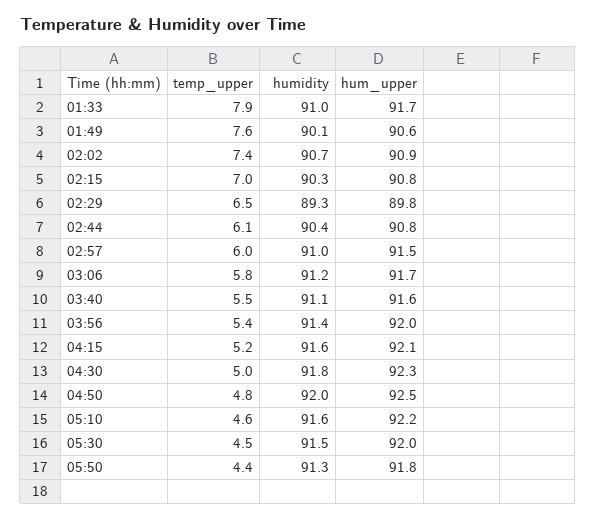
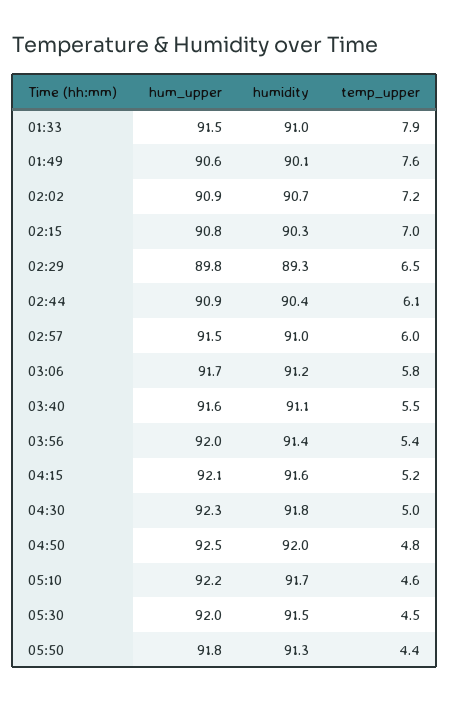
  {
    "temp_upper": {
      "01:33": 7.9,
      "01:49": 7.6,
-     "02:02": 7.4,
+     "02:02": 7.2,
      "02:15": 7,
      "02:29": 6.5,
      "02:44": 6.1,
      "02:57": 6,
      "03:06": 5.8,
      "03:40": 5.5,
      "03:56": 5.4,
      "04:15": 5.2,
      "04:30": 5,
      "04:50": 4.8,
      "05:10": 4.6,
      "05:30": 4.5,
      "05:50": 4.4
    },
    "humidity": {
      "01:33": 91,
      "01:49": 90.1,
      "02:02": 90.7,
      "02:15": 90.3,
      "02:29": 89.3,
      "02:44": 90.4,
      "02:57": 91,
      "03:06": 91.2,
      "03:40": 91.1,
      "03:56": 91.4,
      "04:15": 91.6,
      "04:30": 91.8,
      "04:50": 92,
-     "05:10": 91.6,
+     "05:10": 91.7,
      "05:30": 91.5,
      "05:50": 91.3
    },
    "hum_upper": {
-     "01:33": 91.7,
+     "01:33": 91.5,
      "01:49": 90.6,
      "02:02": 90.9,
      "02:15": 90.8,
      "02:29": 89.8,
-     "02:44": 90.8,
+     "02:44": 90.9,
      "02:57": 91.5,
      "03:06": 91.7,
      "03:40": 91.6,
      "03:56": 92,
      "04:15": 92.1,
      "04:30": 92.3,
      "04:50": 92.5,
      "05:10": 92.2,
      "05:30": 92,
      "05:50": 91.8
    }
  }

